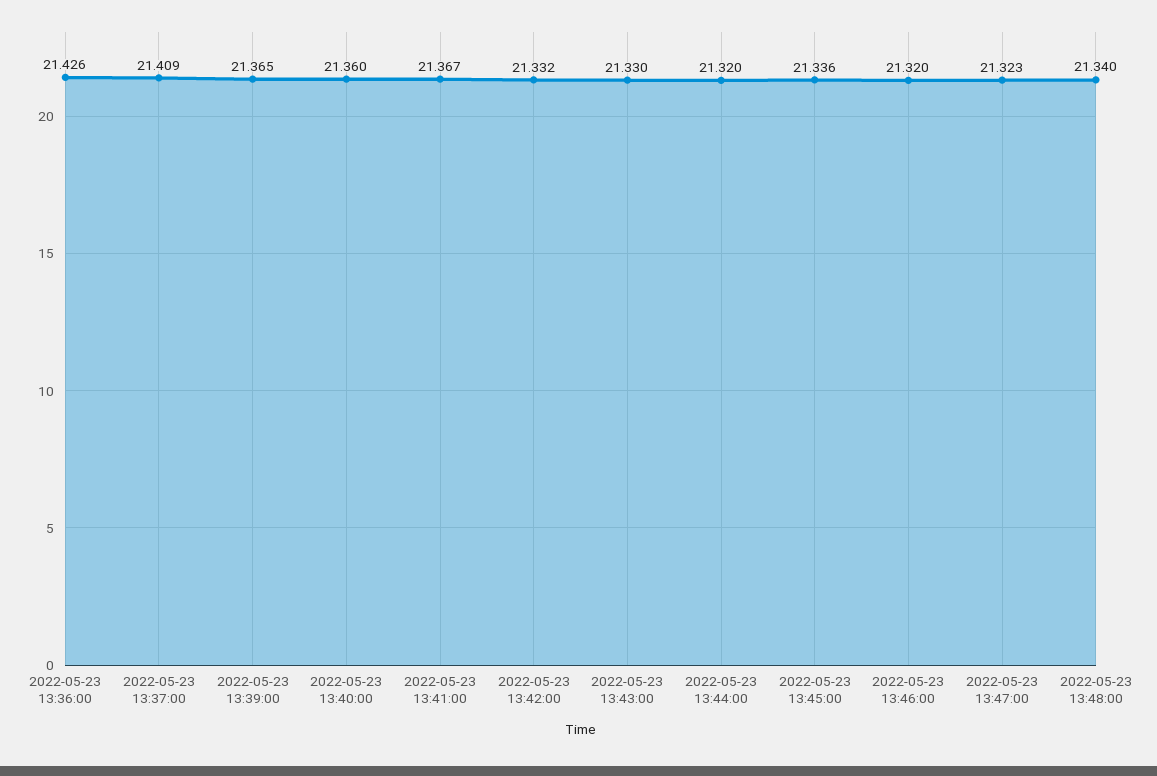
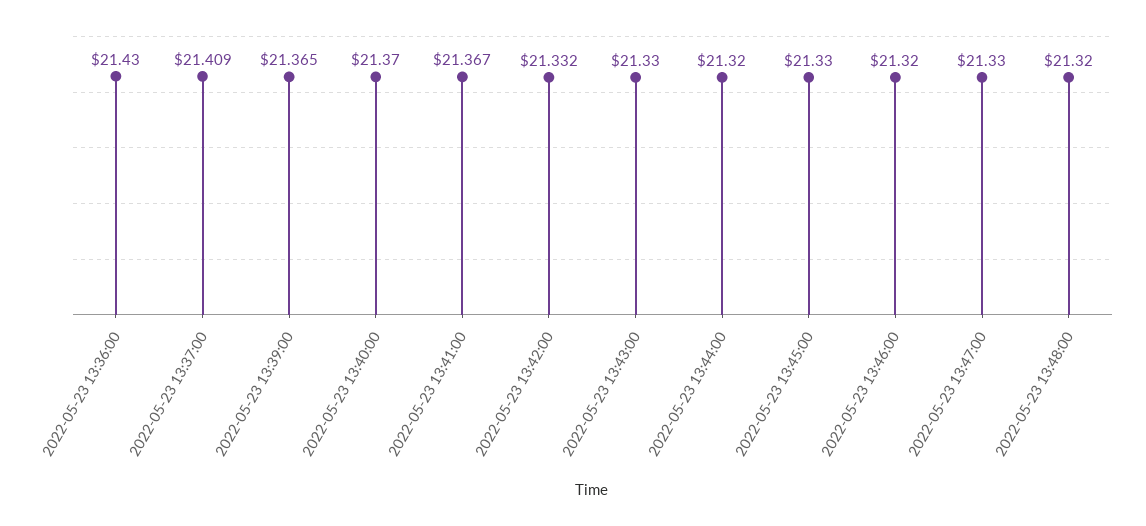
  {
-   "2022-05-23 13:36:00": 21.426,
+   "2022-05-23 13:36:00": 21.43,
    "2022-05-23 13:37:00": 21.409,
    "2022-05-23 13:39:00": 21.365,
-   "2022-05-23 13:40:00": 21.36,
+   "2022-05-23 13:40:00": 21.37,
    "2022-05-23 13:41:00": 21.367,
    "2022-05-23 13:42:00": 21.332,
    "2022-05-23 13:43:00": 21.33,
    "2022-05-23 13:44:00": 21.32,
-   "2022-05-23 13:45:00": 21.336,
+   "2022-05-23 13:45:00": 21.33,
    "2022-05-23 13:46:00": 21.32,
-   "2022-05-23 13:47:00": 21.323,
+   "2022-05-23 13:47:00": 21.33,
-   "2022-05-23 13:48:00": 21.34
+   "2022-05-23 13:48:00": 21.32
  }

